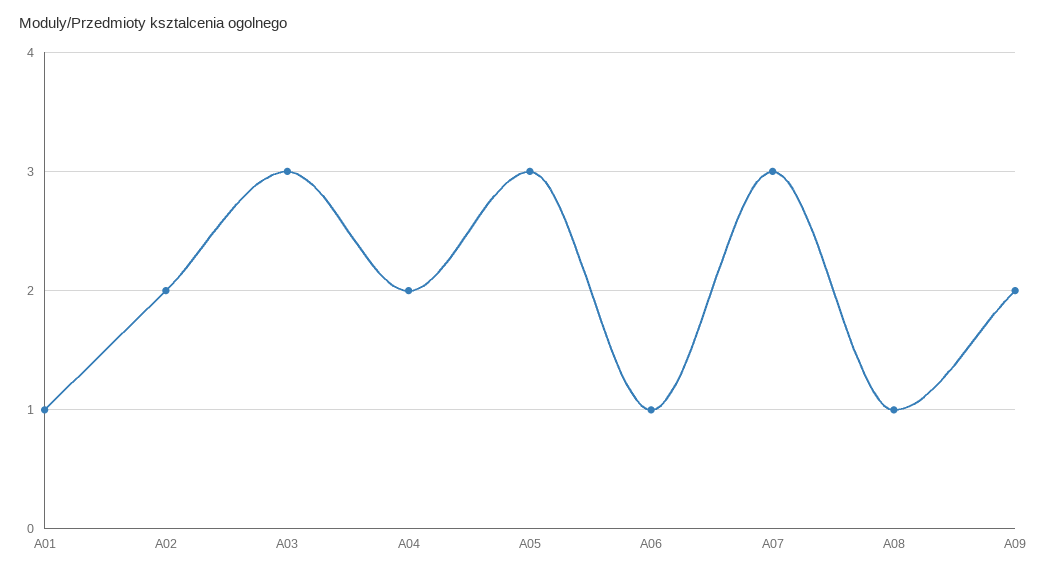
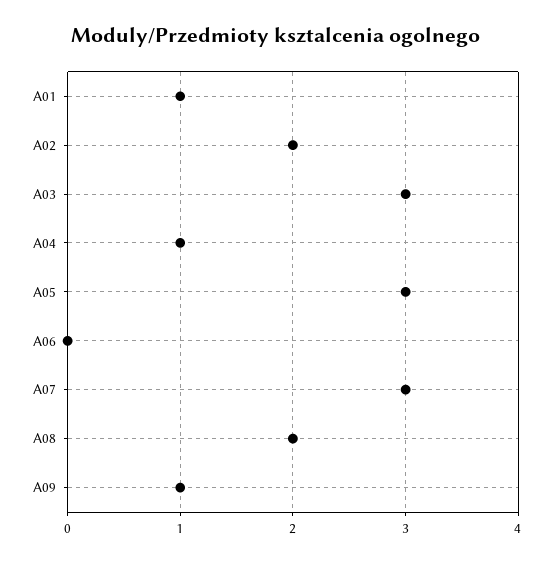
  {
    "A01": 1,
    "A02": 2,
    "A03": 3,
-   "A04": 2,
+   "A04": 1,
    "A05": 3,
-   "A06": 1,
+   "A06": 0,
    "A07": 3,
-   "A08": 1,
+   "A08": 2,
-   "A09": 2
+   "A09": 1
  }

